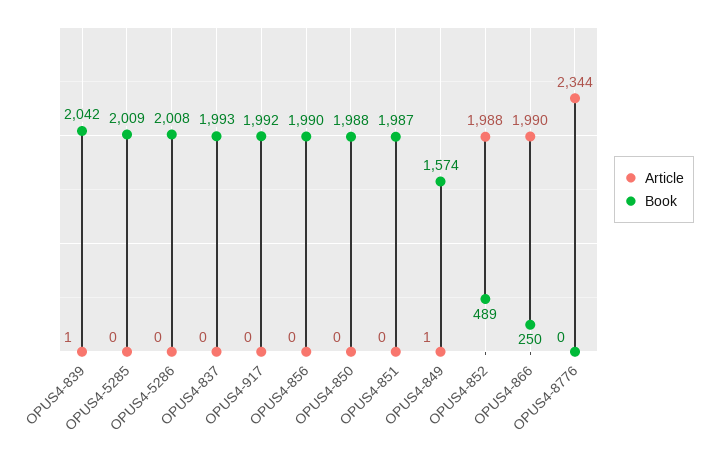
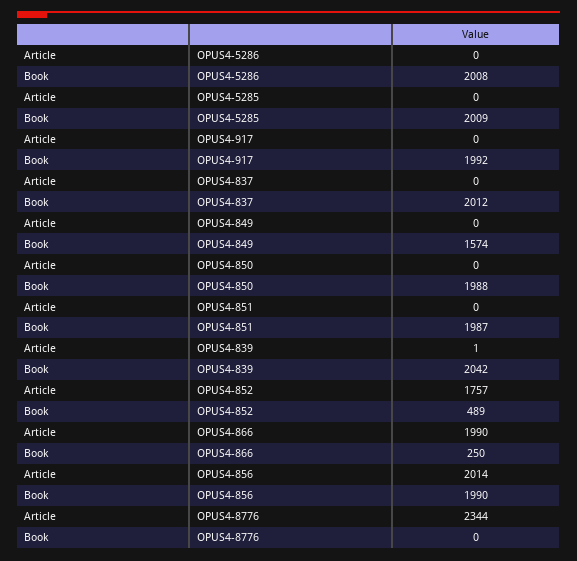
  {
    "Article": {
      "OPUS4-839": 1,
      "OPUS4-5285": 0,
      "OPUS4-5286": 0,
      "OPUS4-837": 0,
      "OPUS4-917": 0,
-     "OPUS4-856": 0,
+     "OPUS4-856": 2014,
      "OPUS4-850": 0,
      "OPUS4-851": 0,
-     "OPUS4-849": 1,
+     "OPUS4-849": 0,
-     "OPUS4-852": 1988,
+     "OPUS4-852": 1757,
      "OPUS4-866": 1990,
      "OPUS4-8776": 2344
    },
    "Book": {
      "OPUS4-839": 2042,
      "OPUS4-5285": 2009,
      "OPUS4-5286": 2008,
-     "OPUS4-837": 1993,
+     "OPUS4-837": 2012,
      "OPUS4-917": 1992,
      "OPUS4-856": 1990,
      "OPUS4-850": 1988,
      "OPUS4-851": 1987,
      "OPUS4-849": 1574,
      "OPUS4-852": 489,
      "OPUS4-866": 250,
      "OPUS4-8776": 0
    }
  }

